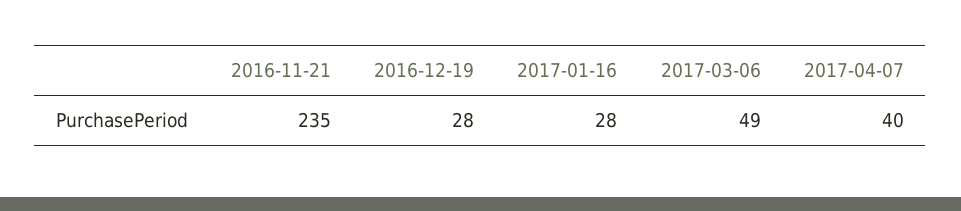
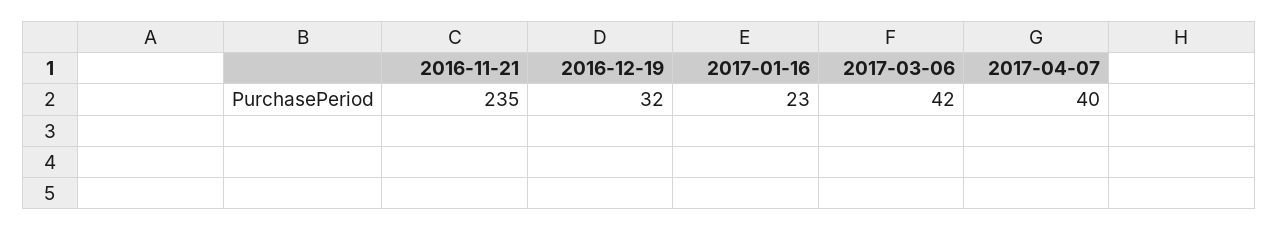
  {
    "2016-11-21": 235,
-   "2016-12-19": 28,
+   "2016-12-19": 32,
-   "2017-01-16": 28,
+   "2017-01-16": 23,
-   "2017-03-06": 49,
+   "2017-03-06": 42,
    "2017-04-07": 40
  }

